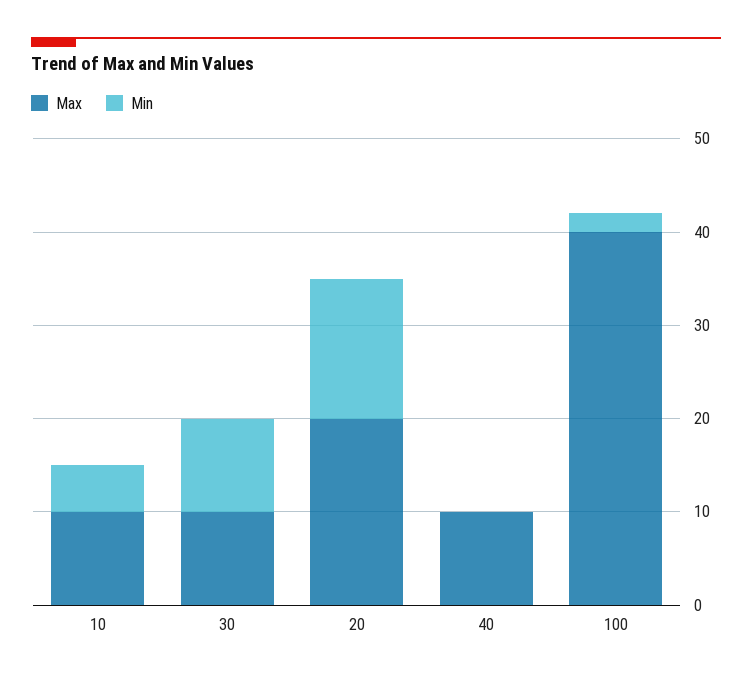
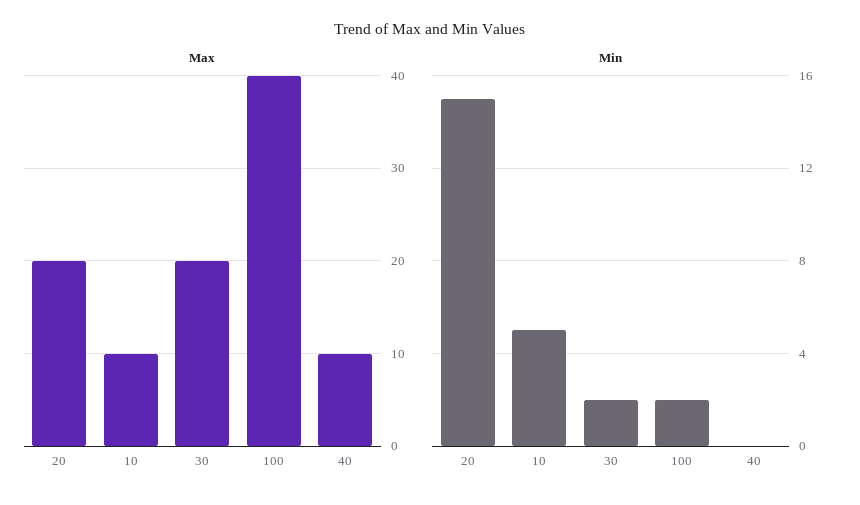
  {
    "Max": {
      "10": 10,
-     "30": 10,
+     "30": 20,
      "20": 20,
      "40": 10,
      "100": 40
    },
    "Min": {
      "10": 5,
-     "30": 10,
+     "30": 2,
      "20": 15,
      "40": 0,
      "100": 2
    }
  }

